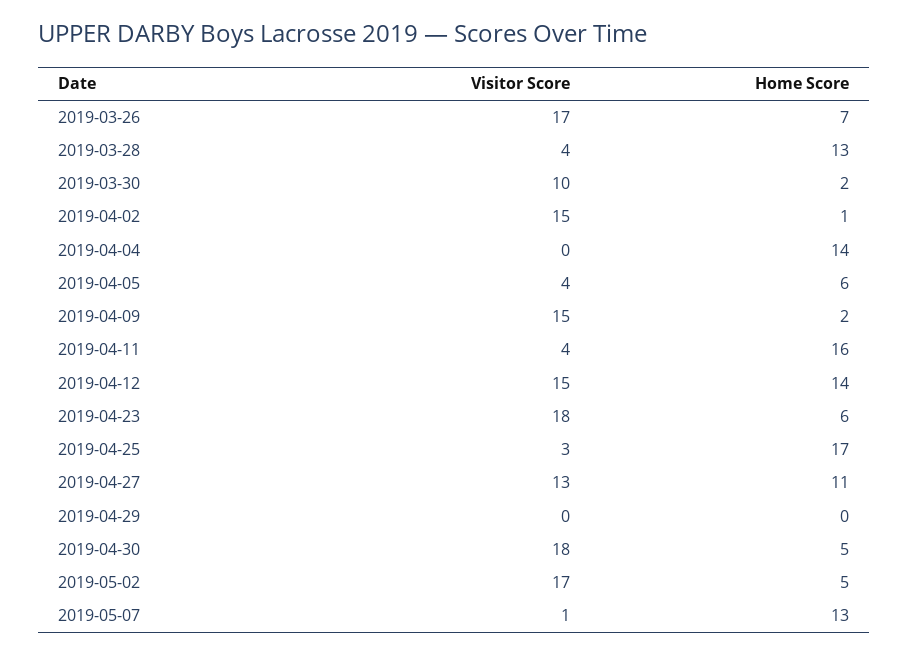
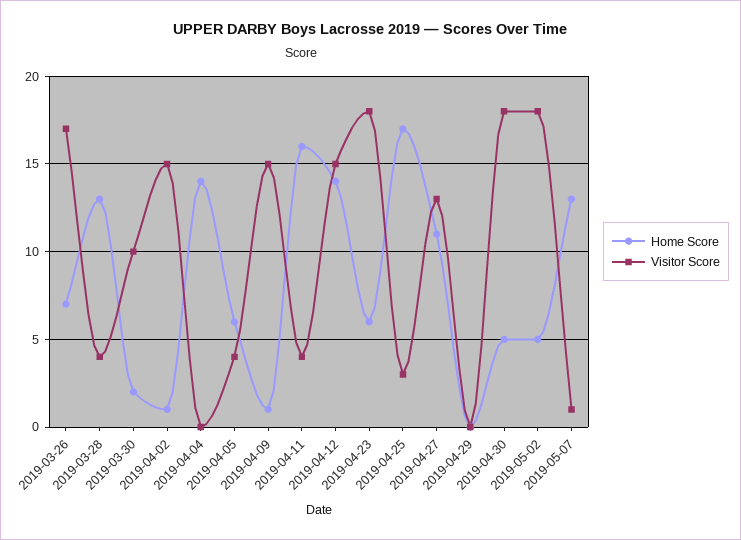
  {
    "Visitor Score": {
      "2019-03-26": 17,
      "2019-03-28": 4,
      "2019-03-30": 10,
      "2019-04-02": 15,
      "2019-04-04": 0,
      "2019-04-05": 4,
      "2019-04-09": 15,
      "2019-04-11": 4,
      "2019-04-12": 15,
      "2019-04-23": 18,
      "2019-04-25": 3,
      "2019-04-27": 13,
      "2019-04-29": 0,
      "2019-04-30": 18,
-     "2019-05-02": 17,
+     "2019-05-02": 18,
      "2019-05-07": 1
    },
    "Home Score": {
      "2019-03-26": 7,
      "2019-03-28": 13,
      "2019-03-30": 2,
      "2019-04-02": 1,
      "2019-04-04": 14,
      "2019-04-05": 6,
-     "2019-04-09": 2,
+     "2019-04-09": 1,
      "2019-04-11": 16,
      "2019-04-12": 14,
      "2019-04-23": 6,
      "2019-04-25": 17,
      "2019-04-27": 11,
      "2019-04-29": 0,
      "2019-04-30": 5,
      "2019-05-02": 5,
      "2019-05-07": 13
    }
  }

